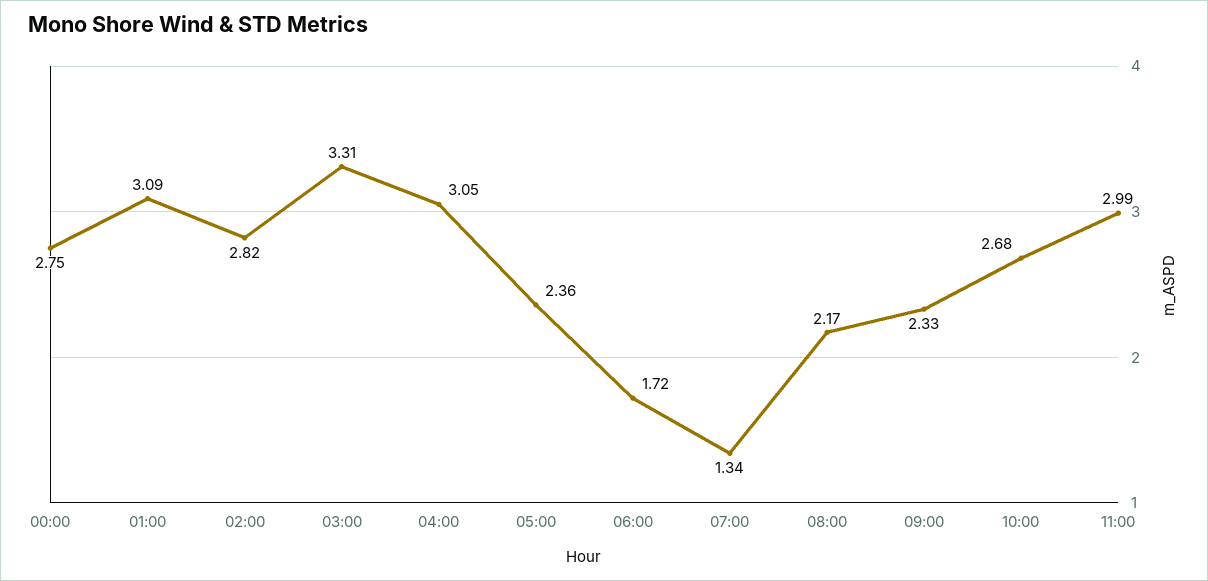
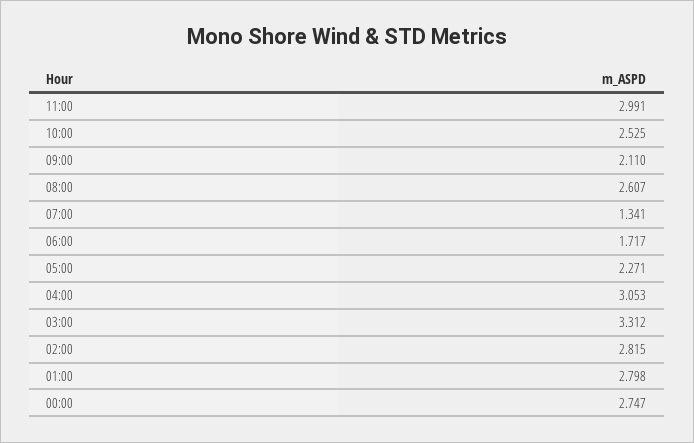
  {
    "00:00": 2.747,
-   "01:00": 3.09,
+   "01:00": 2.798,
    "02:00": 2.815,
    "03:00": 3.312,
    "04:00": 3.053,
-   "05:00": 2.36,
+   "05:00": 2.271,
    "06:00": 1.717,
    "07:00": 1.341,
-   "08:00": 2.17,
+   "08:00": 2.607,
-   "09:00": 2.33,
+   "09:00": 2.11,
-   "10:00": 2.68,
+   "10:00": 2.525,
    "11:00": 2.991
  }

